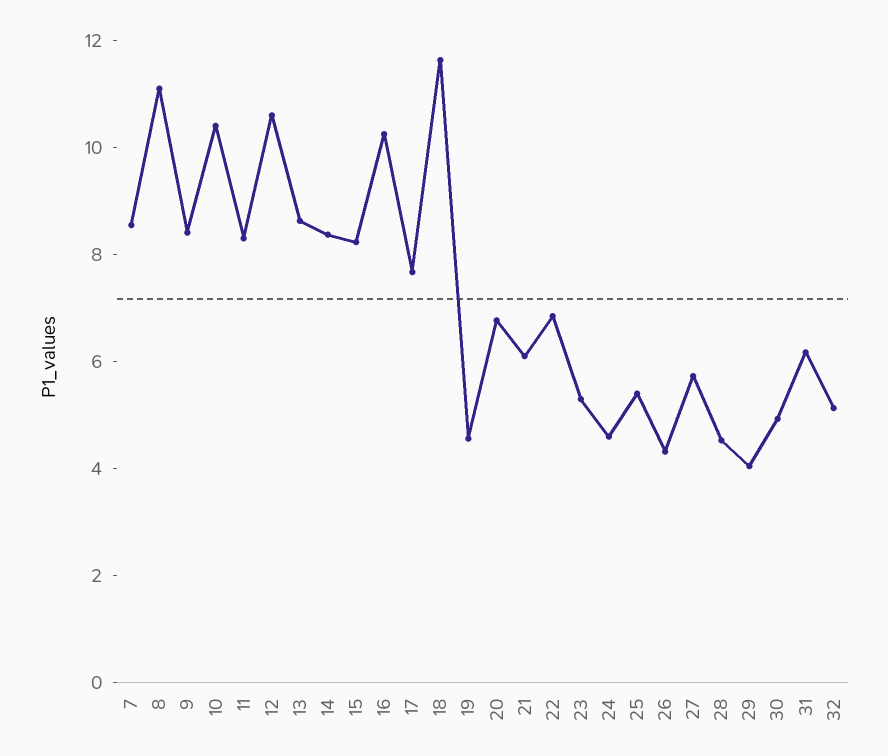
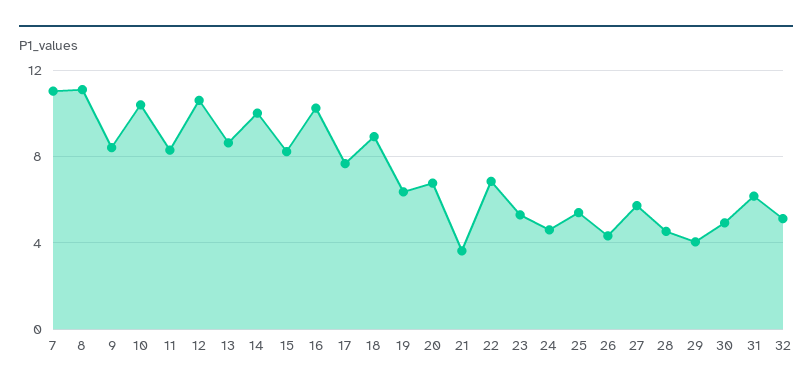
  {
-   "7": 8.5,
+   "7": 11,
    "8": 11,
    "9": 8.5,
    "10": 10.5,
    "11": 8.5,
    "12": 10.5,
    "13": 8.5,
-   "14": 8.5,
+   "14": 10,
    "15": 8,
    "16": 10.5,
    "17": 7.5,
-   "18": 11.5,
+   "18": 9,
-   "19": 4.5,
+   "19": 6.5,
    "20": 7,
-   "21": 6,
+   "21": 3.5,
    "22": 7,
    "23": 5.5,
    "24": 4.5,
    "25": 5.5,
    "26": 4.5,
    "27": 5.5,
    "28": 4.5,
    "29": 4,
    "30": 5,
    "31": 6,
    "32": 5
  }

